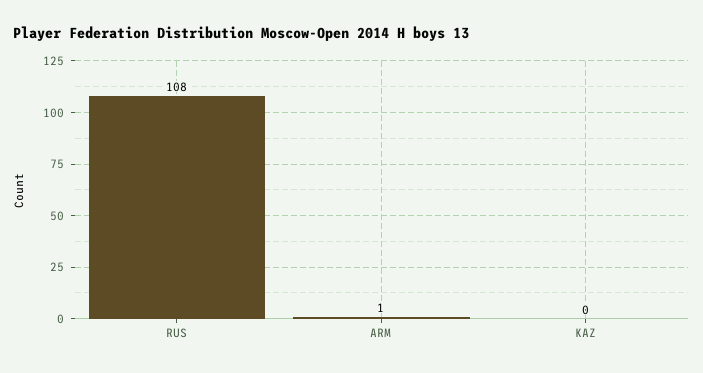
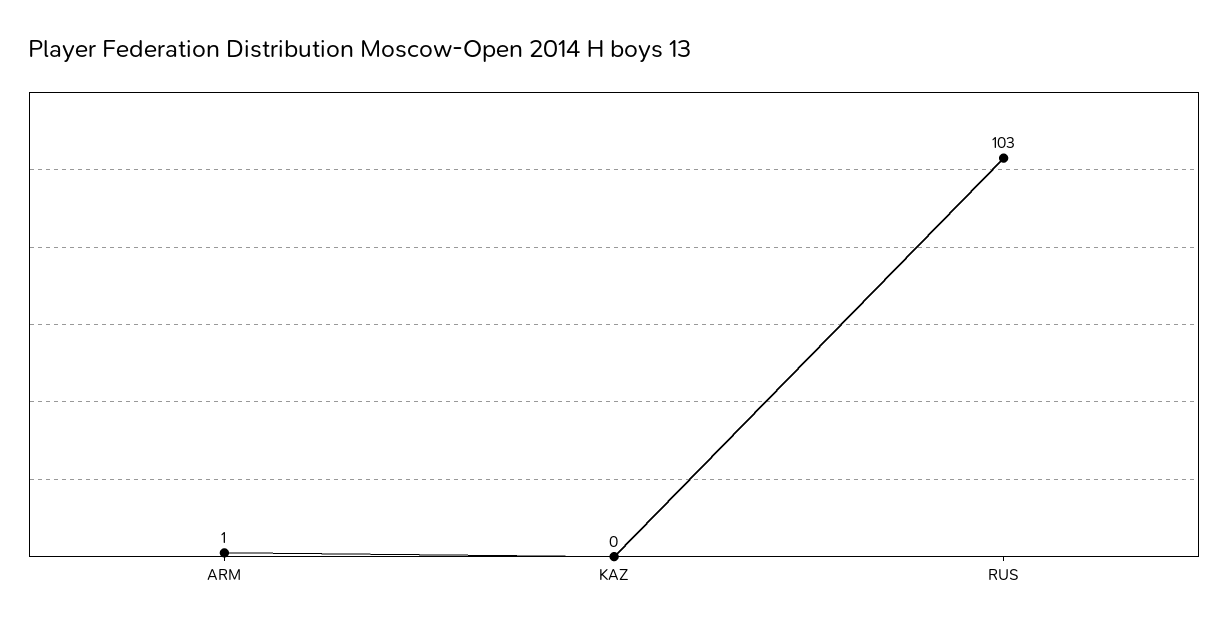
  {
-   "RUS": 108,
+   "RUS": 103,
    "ARM": 1,
    "KAZ": 0
  }

